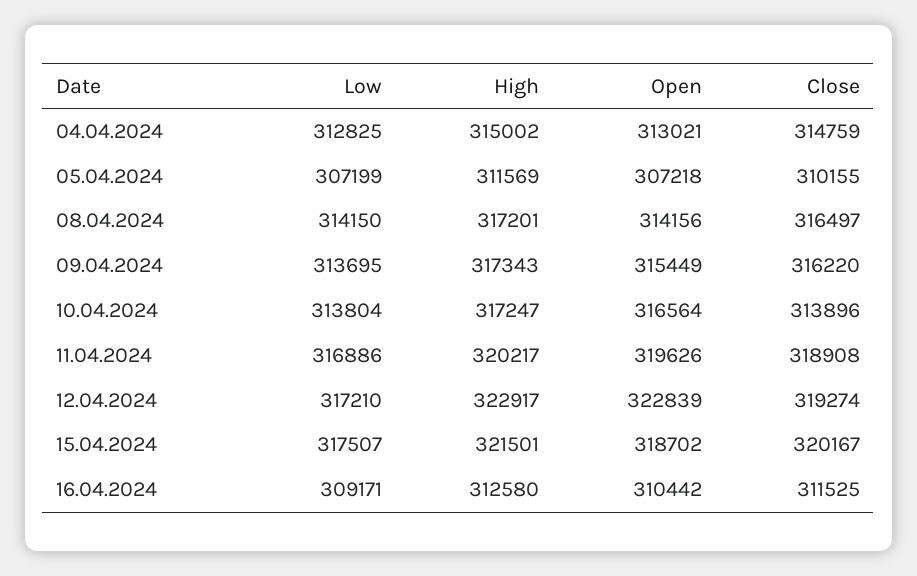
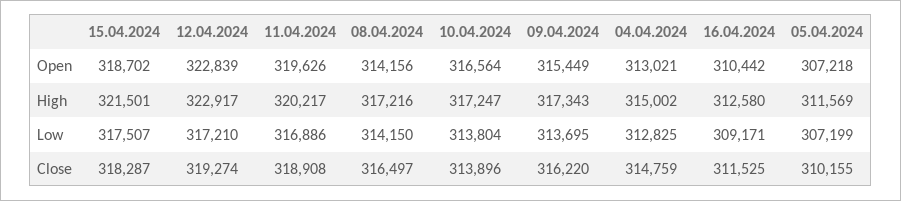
  {
    "Low": {
      "04.04.2024": 312825,
      "05.04.2024": 307199,
      "08.04.2024": 314150,
      "09.04.2024": 313695,
      "10.04.2024": 313804,
      "11.04.2024": 316886,
      "12.04.2024": 317210,
      "15.04.2024": 317507,
      "16.04.2024": 309171
    },
    "High": {
      "04.04.2024": 315002,
      "05.04.2024": 311569,
-     "08.04.2024": 317201,
+     "08.04.2024": 317216,
      "09.04.2024": 317343,
      "10.04.2024": 317247,
      "11.04.2024": 320217,
      "12.04.2024": 322917,
      "15.04.2024": 321501,
      "16.04.2024": 312580
    },
    "Open": {
      "04.04.2024": 313021,
      "05.04.2024": 307218,
      "08.04.2024": 314156,
      "09.04.2024": 315449,
      "10.04.2024": 316564,
      "11.04.2024": 319626,
      "12.04.2024": 322839,
      "15.04.2024": 318702,
      "16.04.2024": 310442
    },
    "Close": {
      "04.04.2024": 314759,
      "05.04.2024": 310155,
      "08.04.2024": 316497,
      "09.04.2024": 316220,
      "10.04.2024": 313896,
      "11.04.2024": 318908,
      "12.04.2024": 319274,
-     "15.04.2024": 320167,
+     "15.04.2024": 318287,
      "16.04.2024": 311525
    }
  }

